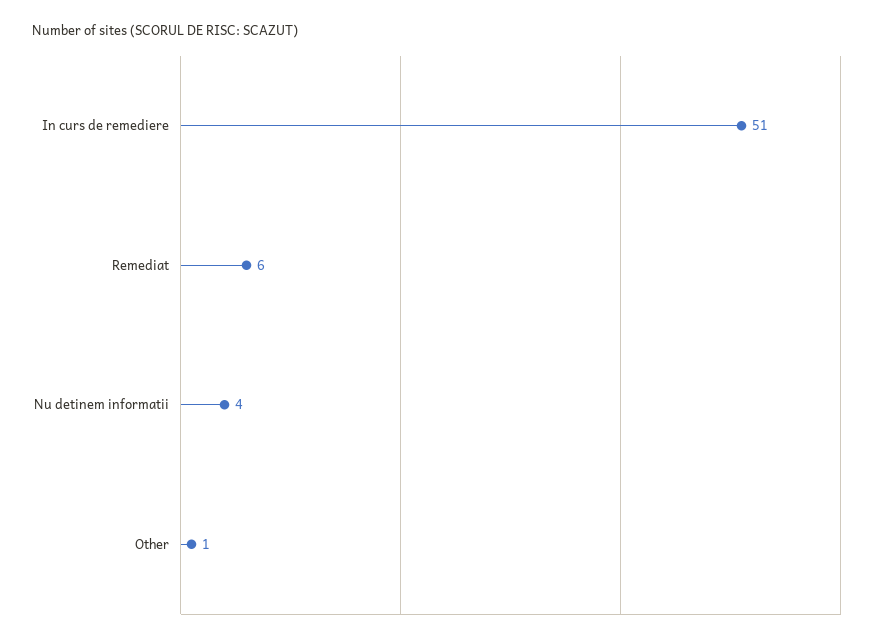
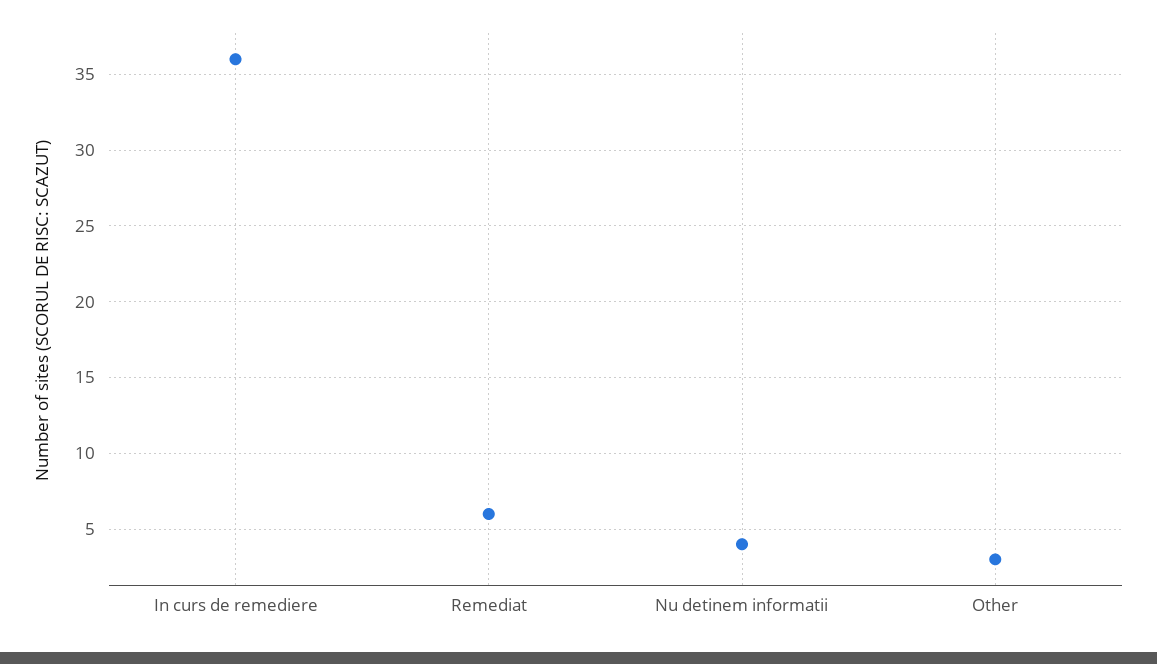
  {
-   "In curs de remediere": 51,
+   "In curs de remediere": 36,
    "Remediat": 6,
    "Nu detinem informatii": 4,
-   "Other": 1
+   "Other": 3
  }

